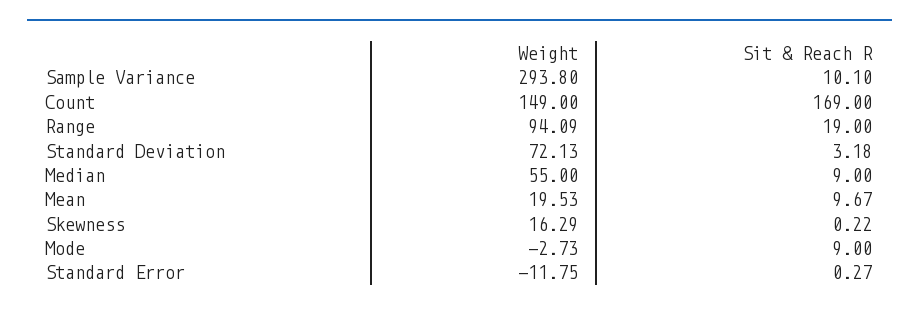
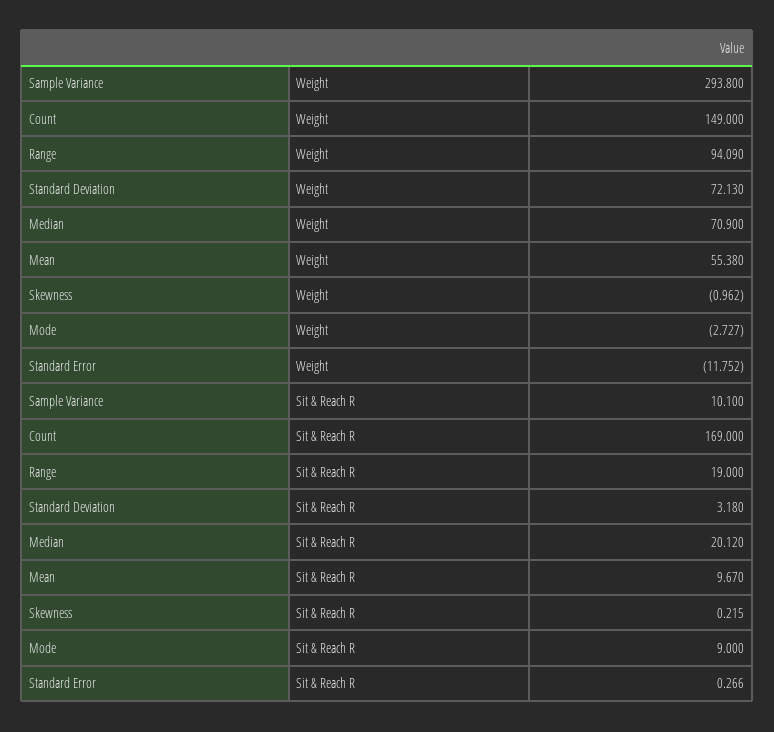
  {
    "Weight": {
      "Sample Variance": 293.8,
      "Count": 149,
      "Range": 94.09,
      "Standard Deviation": 72.13,
-     "Median": 55,
+     "Median": 70.9,
-     "Mean": 19.53,
+     "Mean": 55.38,
-     "Skewness": 16.29,
+     "Skewness": -0.962,
      "Mode": -2.727,
      "Standard Error": -11.752
    },
    "Sit & Reach R": {
      "Sample Variance": 10.1,
      "Count": 169,
      "Range": 19,
      "Standard Deviation": 3.18,
-     "Median": 9,
+     "Median": 20.12,
      "Mean": 9.67,
      "Skewness": 0.215,
      "Mode": 9,
      "Standard Error": 0.266
    }
  }

